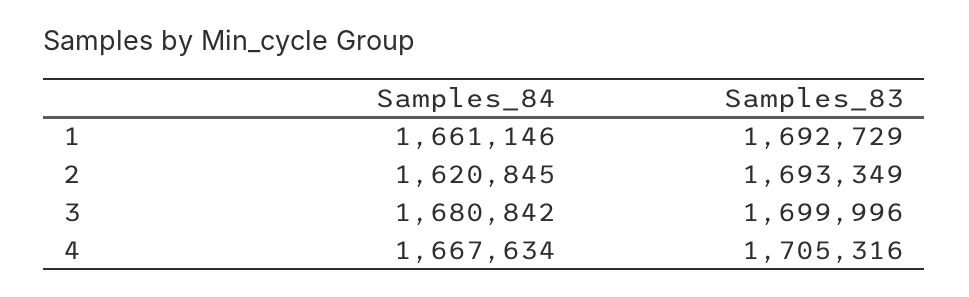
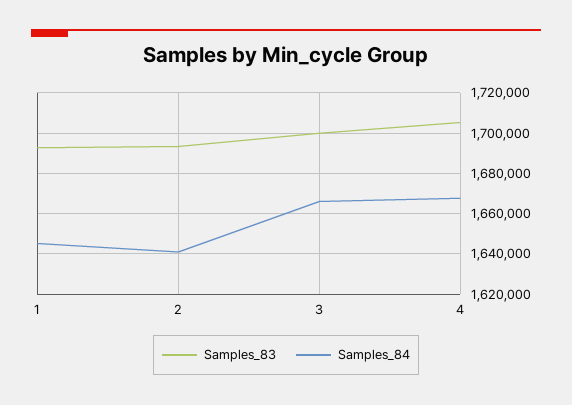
  {
    "Samples_84": {
-     "1": 1661146,
+     "1": 1645000,
-     "2": 1620845,
+     "2": 1640000,
-     "3": 1680842,
+     "3": 1665000,
      "4": 1667634
    },
    "Samples_83": {
      "1": 1692729,
      "2": 1693349,
      "3": 1699996,
      "4": 1705316
    }
  }

